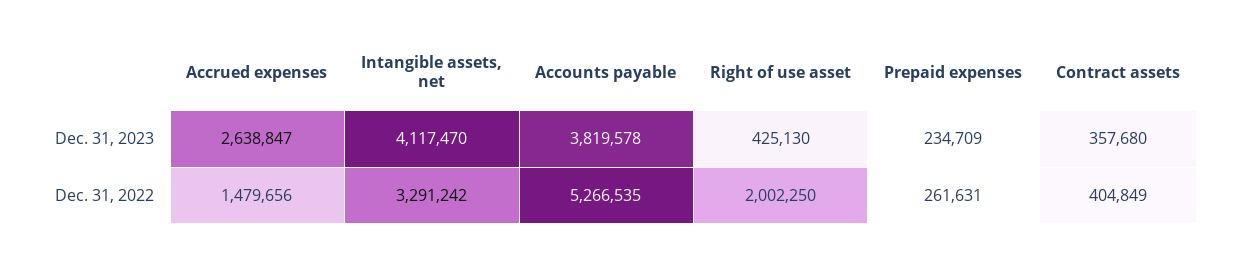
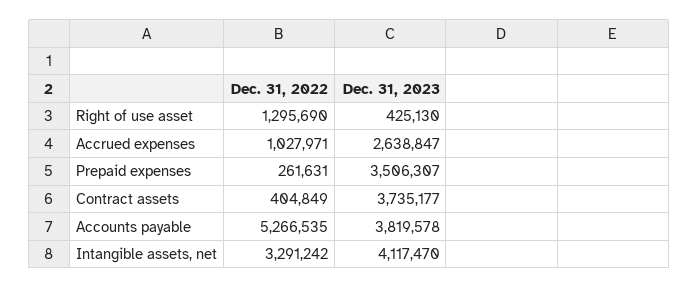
  {
    "Accrued expenses": {
      "Dec. 31, 2023": 2638847,
-     "Dec. 31, 2022": 1479656
+     "Dec. 31, 2022": 1027971
    },
    "Intangible assets, net": {
      "Dec. 31, 2023": 4117470,
      "Dec. 31, 2022": 3291242
    },
    "Accounts payable": {
      "Dec. 31, 2023": 3819578,
      "Dec. 31, 2022": 5266535
    },
    "Right of use asset": {
      "Dec. 31, 2023": 425130,
-     "Dec. 31, 2022": 2002250
+     "Dec. 31, 2022": 1295690
    },
    "Prepaid expenses": {
-     "Dec. 31, 2023": 234709,
+     "Dec. 31, 2023": 3506307,
      "Dec. 31, 2022": 261631
    },
    "Contract assets": {
-     "Dec. 31, 2023": 357680,
+     "Dec. 31, 2023": 3735177,
      "Dec. 31, 2022": 404849
    }
  }

